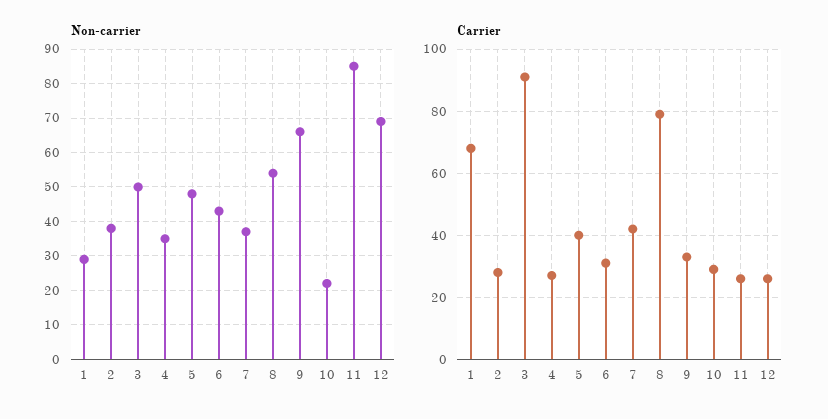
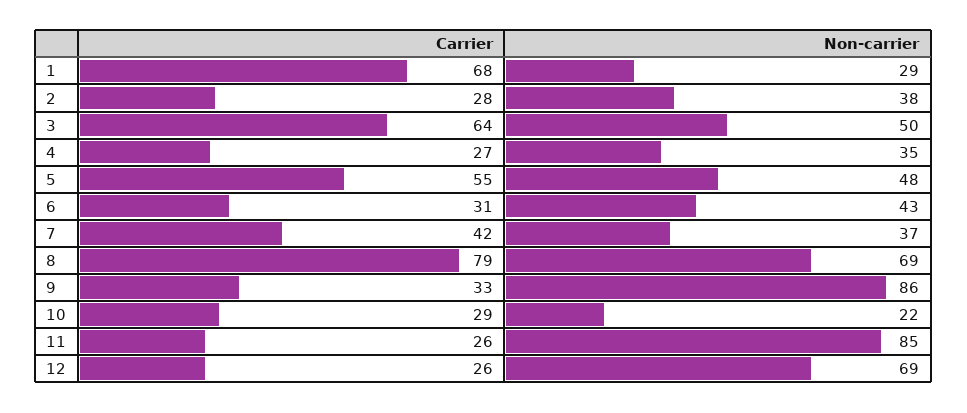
  {
    "Non-carrier": {
      "1": 29,
      "2": 38,
      "3": 50,
      "4": 35,
      "5": 48,
      "6": 43,
      "7": 37,
-     "8": 55,
+     "8": 69,
-     "9": 65,
+     "9": 86,
      "10": 22,
      "11": 85,
      "12": 69
    },
    "Carrier": {
      "1": 68,
      "2": 28,
-     "3": 90,
+     "3": 64,
      "4": 27,
-     "5": 40,
+     "5": 55,
      "6": 31,
      "7": 42,
      "8": 79,
      "9": 33,
      "10": 29,
      "11": 26,
      "12": 26
    }
  }

